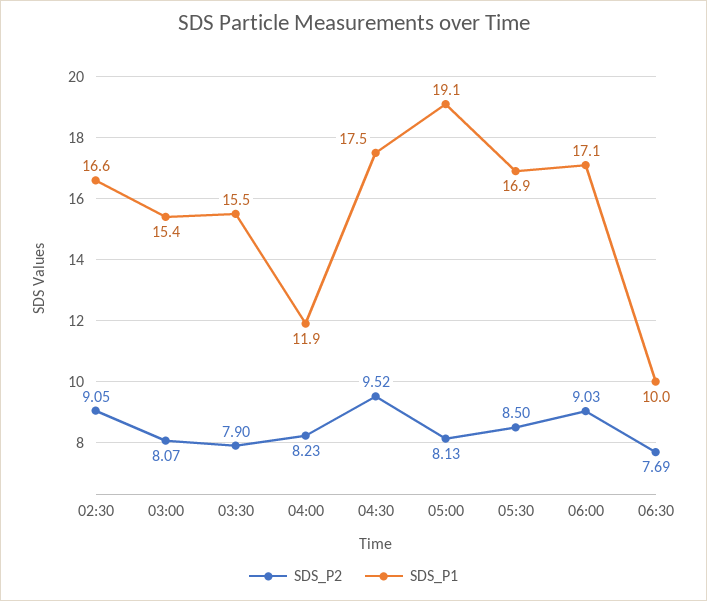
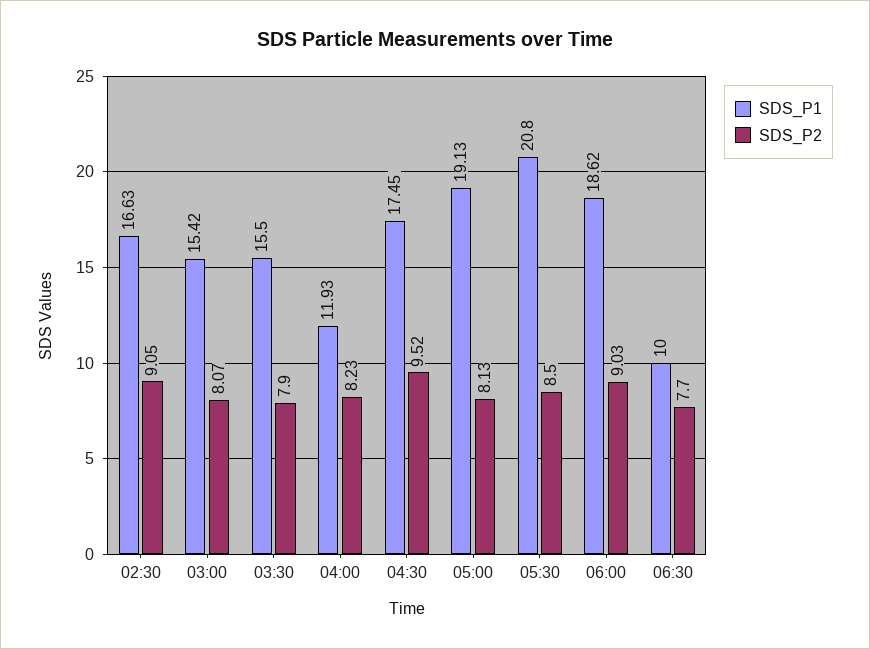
  {
    "SDS_P2": {
      "02:30": 9.05,
      "03:00": 8.07,
      "03:30": 7.9,
      "04:00": 8.23,
      "04:30": 9.52,
      "05:00": 8.13,
      "05:30": 8.5,
      "06:00": 9.03,
-     "06:30": 7.69
+     "06:30": 7.7
    },
    "SDS_P1": {
      "02:30": 16.63,
      "03:00": 15.42,
      "03:30": 15.5,
      "04:00": 11.93,
      "04:30": 17.45,
      "05:00": 19.13,
-     "05:30": 16.9,
+     "05:30": 20.8,
-     "06:00": 17.1,
+     "06:00": 18.62,
      "06:30": 10
    }
  }

